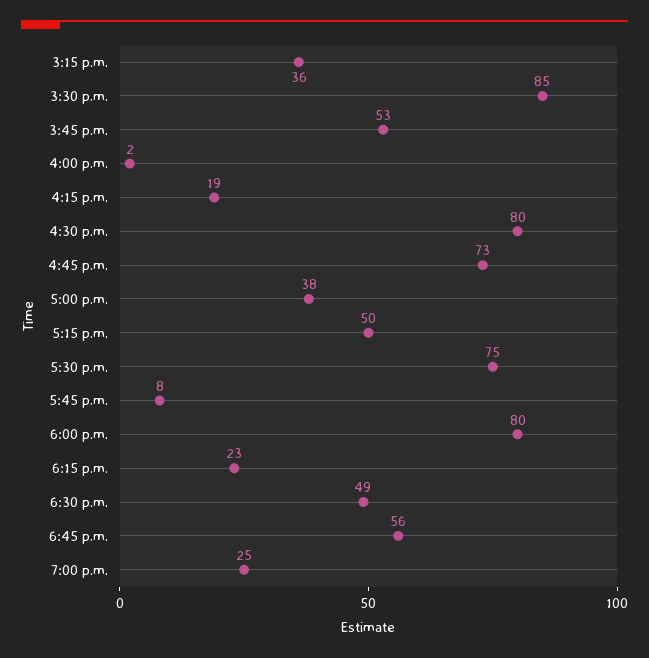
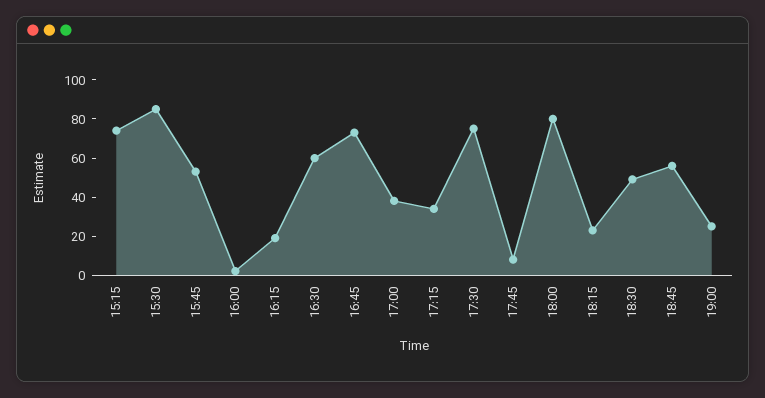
  {
-   "3:15 p.m.": 36,
+   "3:15 p.m.": 75,
    "3:30 p.m.": 85,
    "3:45 p.m.": 53,
    "4:00 p.m.": 2,
    "4:15 p.m.": 19,
-   "4:30 p.m.": 80,
+   "4:30 p.m.": 60,
    "4:45 p.m.": 73,
    "5:00 p.m.": 38,
-   "5:15 p.m.": 50,
+   "5:15 p.m.": 35,
    "5:30 p.m.": 75,
    "5:45 p.m.": 8,
    "6:00 p.m.": 80,
    "6:15 p.m.": 23,
    "6:30 p.m.": 49,
    "6:45 p.m.": 56,
    "7:00 p.m.": 25
  }

